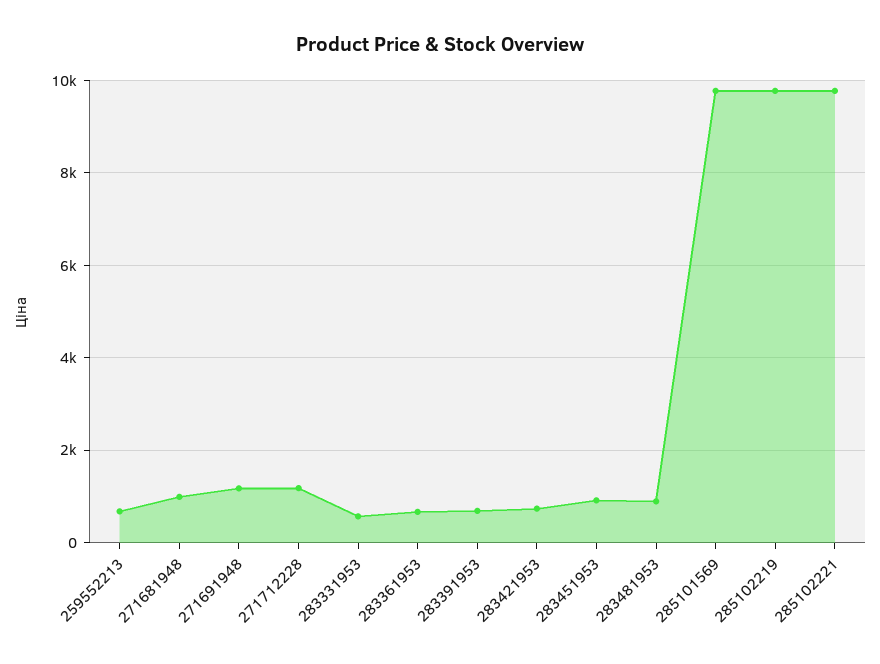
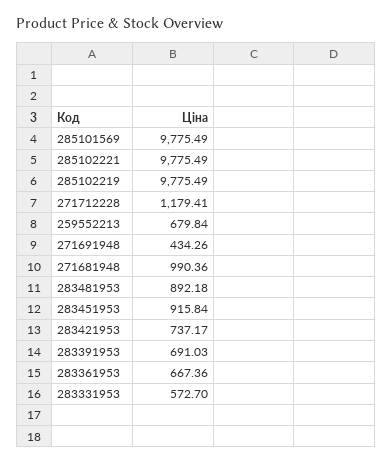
  {
    "259552213": 679.84,
    "271681948": 990.36,
-   "271691948": 1200,
+   "271691948": 434.26,
    "271712228": 1179.41,
    "283331953": 572.7,
    "283361953": 667.36,
    "283391953": 691.03,
    "283421953": 737.17,
    "283451953": 915.84,
    "283481953": 892.18,
    "285101569": 9775.49,
    "285102219": 9775.49,
    "285102221": 9775.49
  }

